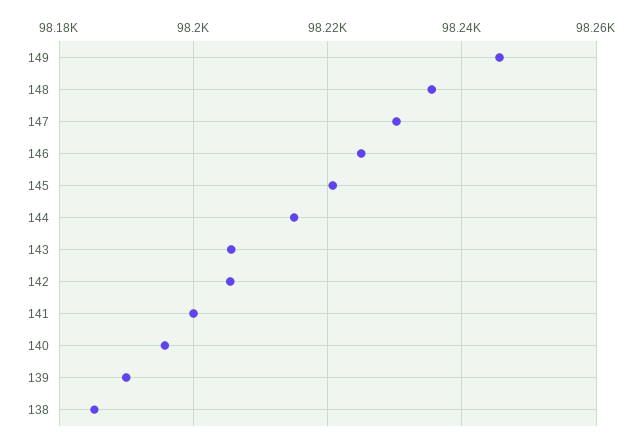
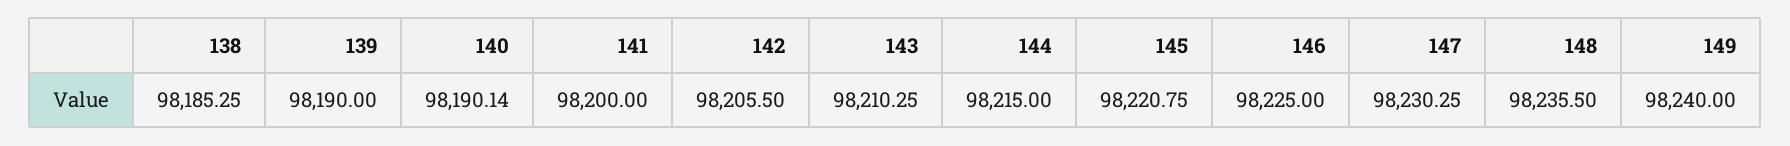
  {
-   "149": 98246,
+   "149": 98240,
    "148": 98235.5,
    "147": 98230.25,
    "146": 98225,
    "145": 98220.75,
    "144": 98215,
-   "143": 98206,
+   "143": 98210.25,
    "142": 98205.5,
    "141": 98200,
-   "140": 98196,
+   "140": 98190.14,
    "139": 98190,
    "138": 98185.25
  }

